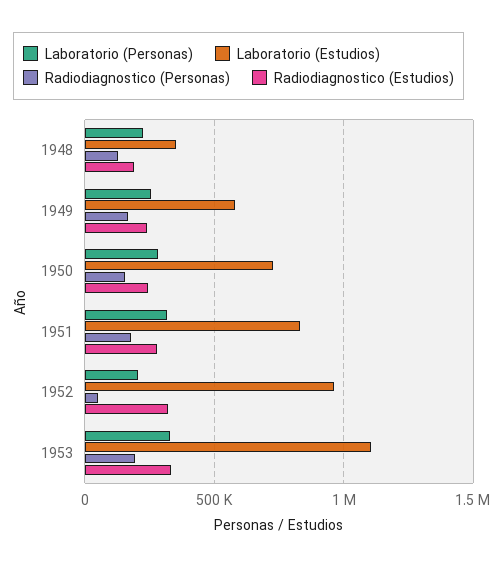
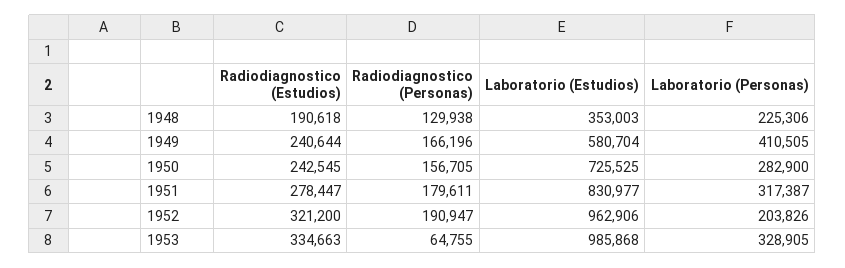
  {
    "Laboratorio (Personas)": {
      "1948": 225306,
-     "1949": 250000,
+     "1949": 410505,
      "1950": 282900,
      "1951": 317387,
      "1952": 203826,
      "1953": 328905
    },
    "Laboratorio (Estudios)": {
      "1948": 353003,
      "1949": 580704,
      "1950": 725525,
      "1951": 830977,
      "1952": 962906,
-     "1953": 1100000
+     "1953": 985868
    },
    "Radiodiagnostico (Personas)": {
      "1948": 129938,
      "1949": 166196,
      "1950": 156705,
      "1951": 179611,
-     "1952": 50000,
+     "1952": 190947,
-     "1953": 200000
+     "1953": 64755
    },
    "Radiodiagnostico (Estudios)": {
      "1948": 190618,
      "1949": 240644,
      "1950": 242545,
      "1951": 278447,
      "1952": 321200,
      "1953": 334663
    }
  }

